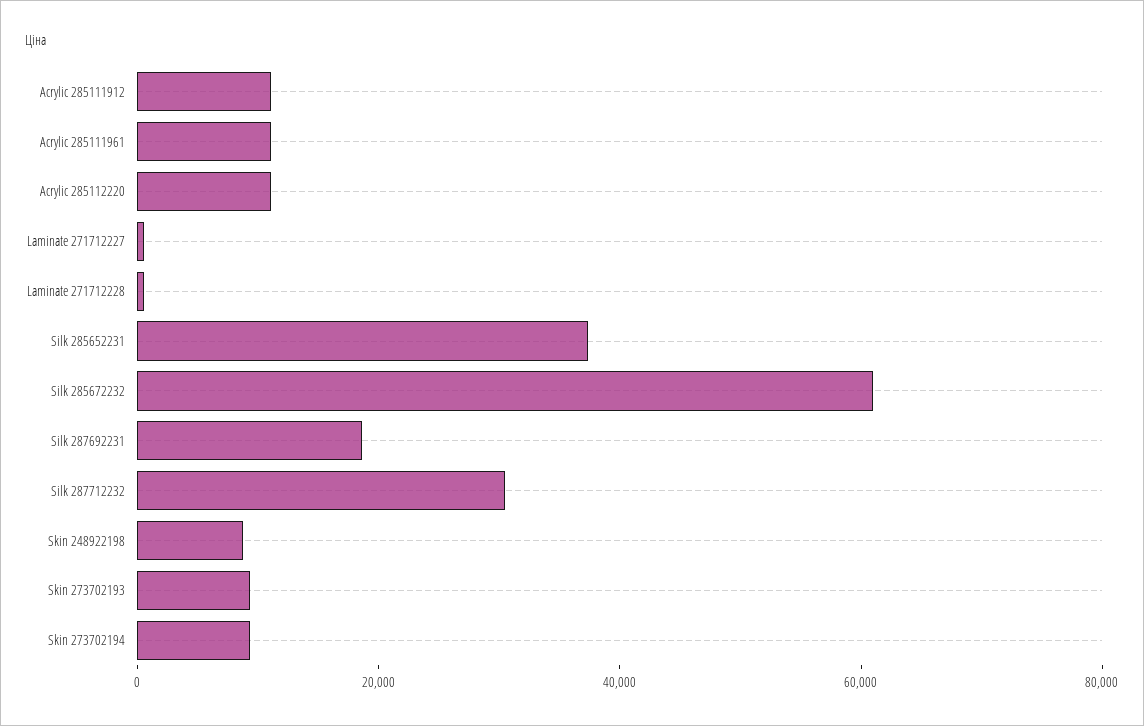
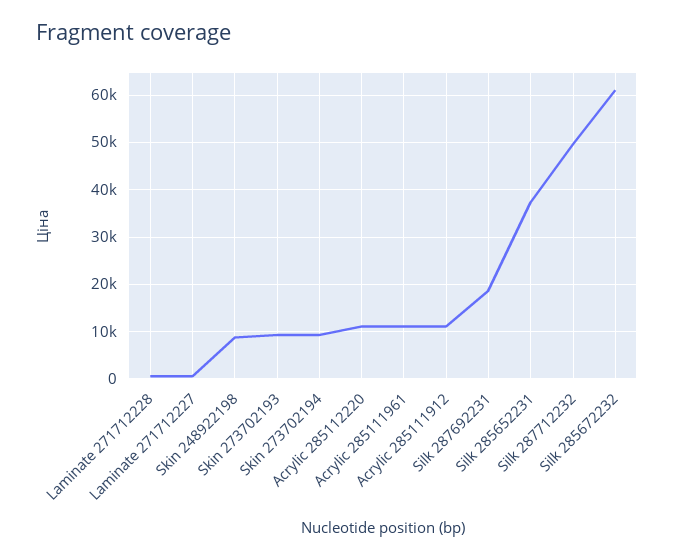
  {
    "Acrylic 285111912": 12000,
    "Acrylic 285111961": 12000,
    "Acrylic 285112220": 12000,
    "Laminate 271712227": 0,
    "Laminate 271712228": 0,
    "Silk 285652231": 38000,
    "Silk 285672232": 62000,
    "Silk 287692231": 18000,
-   "Silk 287712232": 30000,
+   "Silk 287712232": 50000,
    "Skin 248922198": 8000,
    "Skin 273702193": 10000,
    "Skin 273702194": 10000
  }

